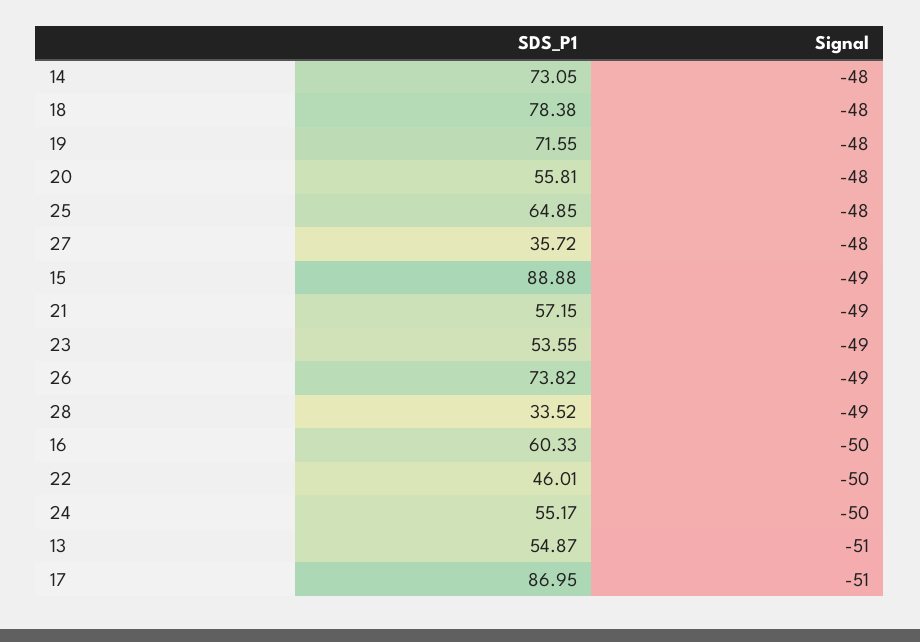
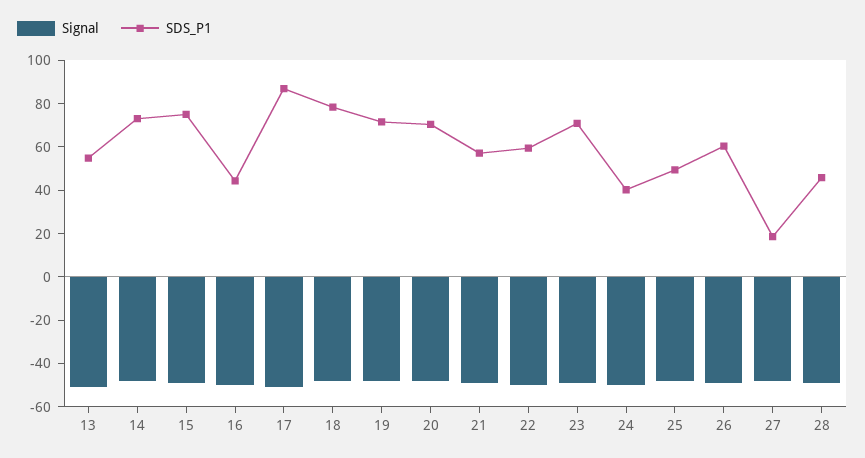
  {
    "SDS_P1": {
      "14": 73.05,
      "18": 78.38,
      "19": 71.55,
-     "20": 55.81,
+     "20": 70,
-     "25": 64.85,
+     "25": 50,
-     "27": 35.72,
+     "27": 20,
-     "15": 88.88,
+     "15": 75,
      "21": 57.15,
-     "23": 53.55,
+     "23": 70,
-     "26": 73.82,
+     "26": 60,
-     "28": 33.52,
+     "28": 45,
-     "16": 60.33,
+     "16": 45,
-     "22": 46.01,
+     "22": 60,
-     "24": 55.17,
+     "24": 40,
      "13": 54.87,
      "17": 86.95
    },
    "Signal": {
      "14": -48,
      "18": -48,
      "19": -48,
      "20": -48,
      "25": -48,
      "27": -48,
      "15": -49,
      "21": -49,
      "23": -49,
      "26": -49,
      "28": -49,
      "16": -50,
      "22": -50,
      "24": -50,
      "13": -51,
      "17": -51
    }
  }

